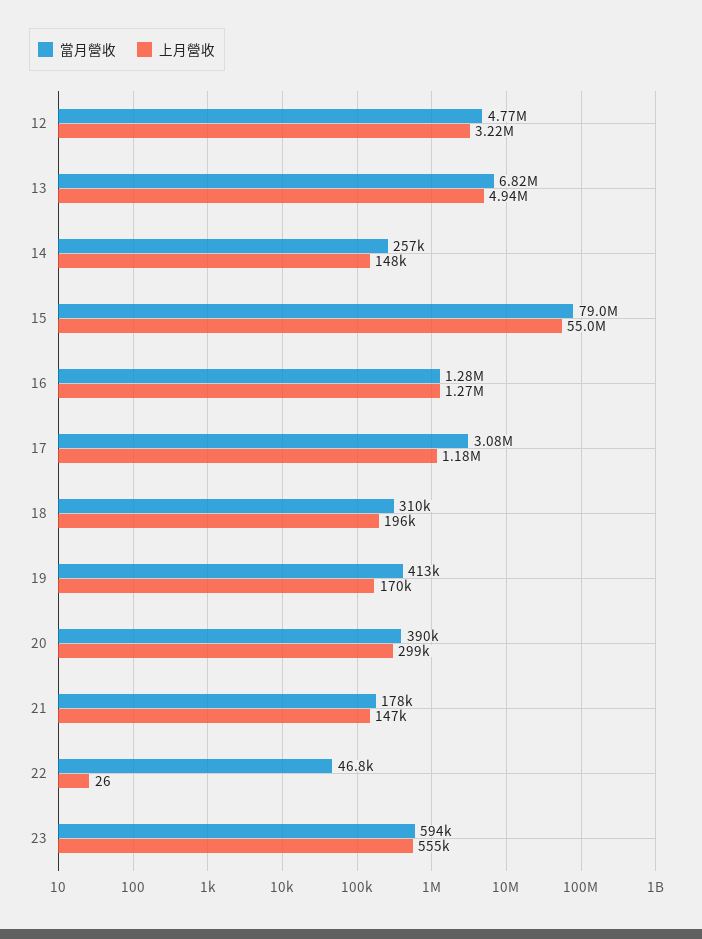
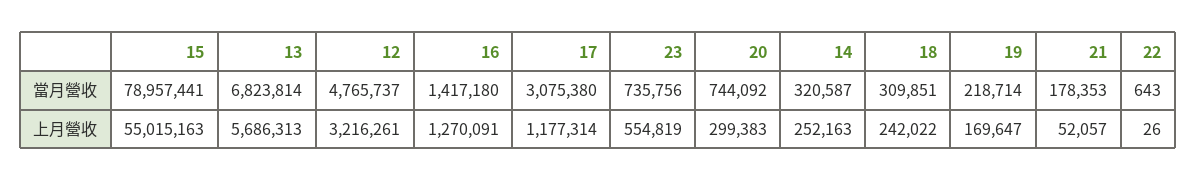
  {
    "當月營收": {
      "12": 4765737,
      "13": 6823814,
-     "14": 257000,
+     "14": 320587,
      "15": 78957441,
-     "16": 1280000,
+     "16": 1417180,
      "17": 3075380,
      "18": 309851,
-     "19": 413000,
+     "19": 218714,
-     "20": 390000,
+     "20": 744092,
      "21": 178353,
-     "22": 46800,
+     "22": 643,
-     "23": 594000
+     "23": 735756
    },
    "上月營收": {
      "12": 3216261,
-     "13": 4940000,
+     "13": 5686313,
-     "14": 148000,
+     "14": 252163,
      "15": 55015163,
      "16": 1270091,
      "17": 1177314,
-     "18": 196000,
+     "18": 242022,
      "19": 169647,
      "20": 299383,
-     "21": 147000,
+     "21": 52057,
      "22": 26,
      "23": 554819
    }
  }

